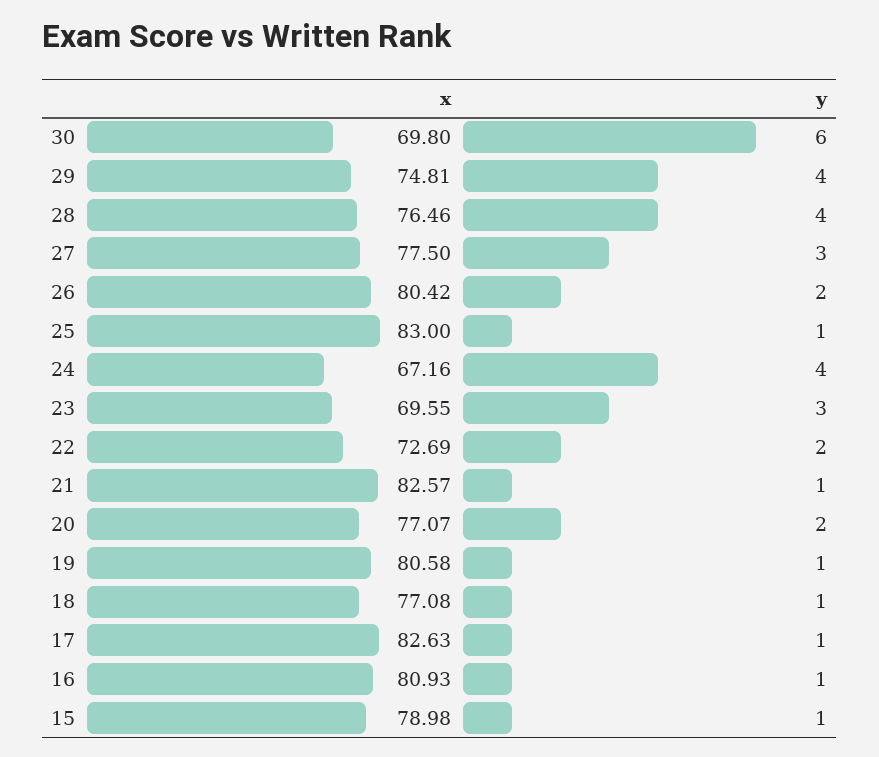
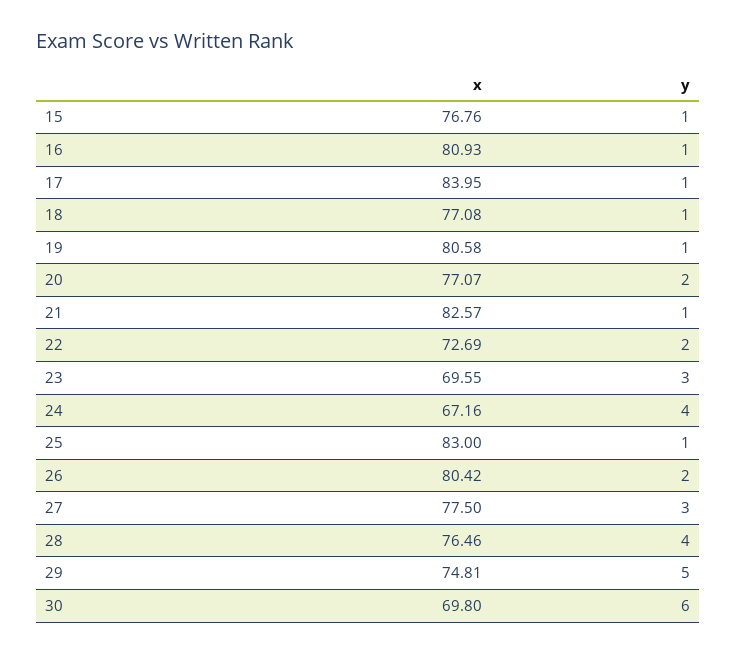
  {
    "x": {
      "30": 69.8,
      "29": 74.81,
      "28": 76.46,
      "27": 77.5,
      "26": 80.42,
      "25": 83,
      "24": 67.16,
      "23": 69.55,
      "22": 72.69,
      "21": 82.57,
      "20": 77.07,
      "19": 80.58,
      "18": 77.08,
-     "17": 82.63,
+     "17": 83.95,
      "16": 80.93,
-     "15": 78.98
+     "15": 76.76
    },
    "y": {
      "30": 6,
-     "29": 4,
+     "29": 5,
      "28": 4,
      "27": 3,
      "26": 2,
      "25": 1,
      "24": 4,
      "23": 3,
      "22": 2,
      "21": 1,
      "20": 2,
      "19": 1,
      "18": 1,
      "17": 1,
      "16": 1,
      "15": 1
    }
  }

